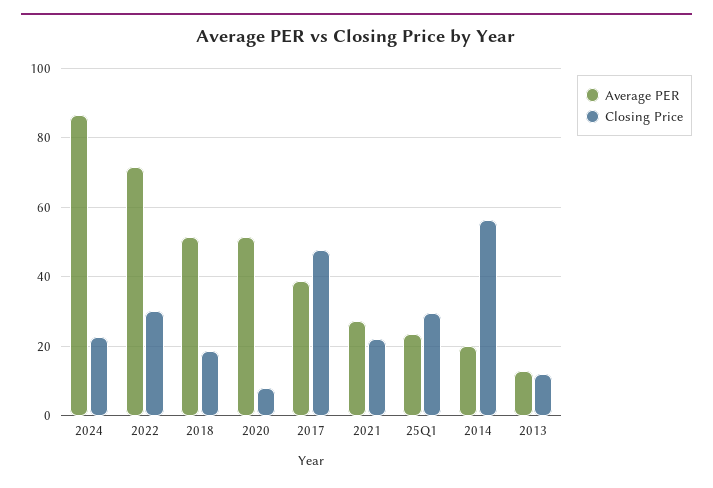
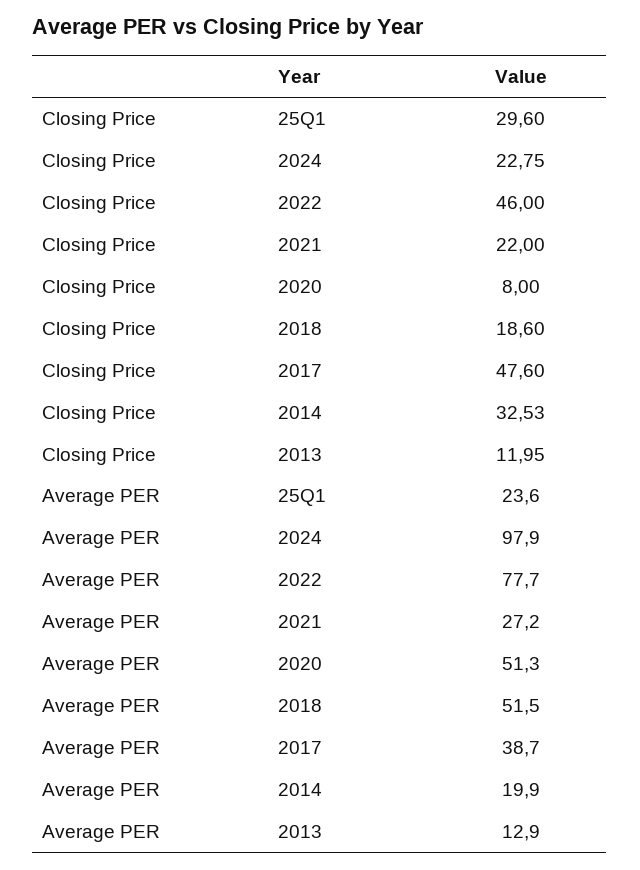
  {
    "Average PER": {
-     "2024": 86,
+     "2024": 97.9,
-     "2022": 72,
+     "2022": 77.7,
      "2018": 51.5,
      "2020": 51.3,
      "2017": 38.7,
      "2021": 27.2,
      "25Q1": 23.6,
      "2014": 19.9,
      "2013": 12.9
    },
    "Closing Price": {
      "2024": 22.75,
-     "2022": 30,
+     "2022": 46,
      "2018": 18.6,
      "2020": 8,
      "2017": 47.6,
      "2021": 22,
      "25Q1": 29.6,
-     "2014": 56,
+     "2014": 32.53,
      "2013": 11.95
    }
  }

